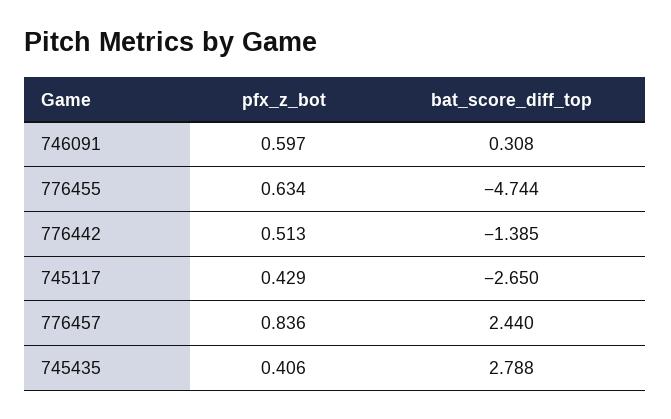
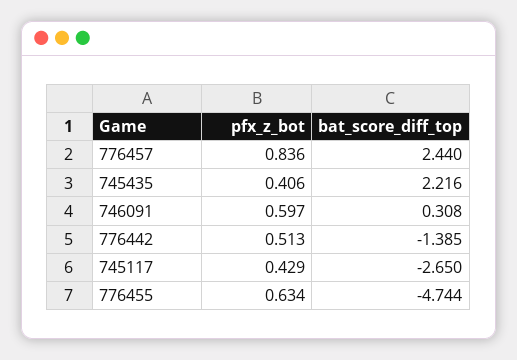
  {
    "pfx_z_bot": {
      "746091": 0.597,
      "776455": 0.634,
      "776442": 0.513,
      "745117": 0.429,
      "776457": 0.836,
      "745435": 0.406
    },
    "bat_score_diff_top": {
      "746091": 0.308,
      "776455": -4.744,
      "776442": -1.385,
      "745117": -2.65,
      "776457": 2.44,
-     "745435": 2.788
+     "745435": 2.216
    }
  }

